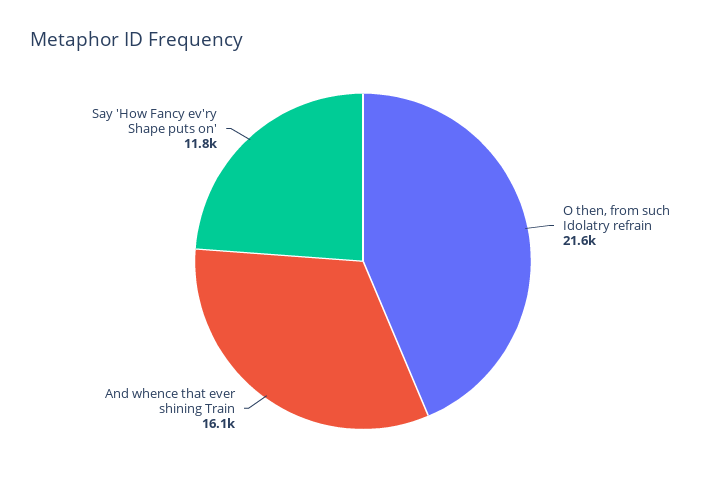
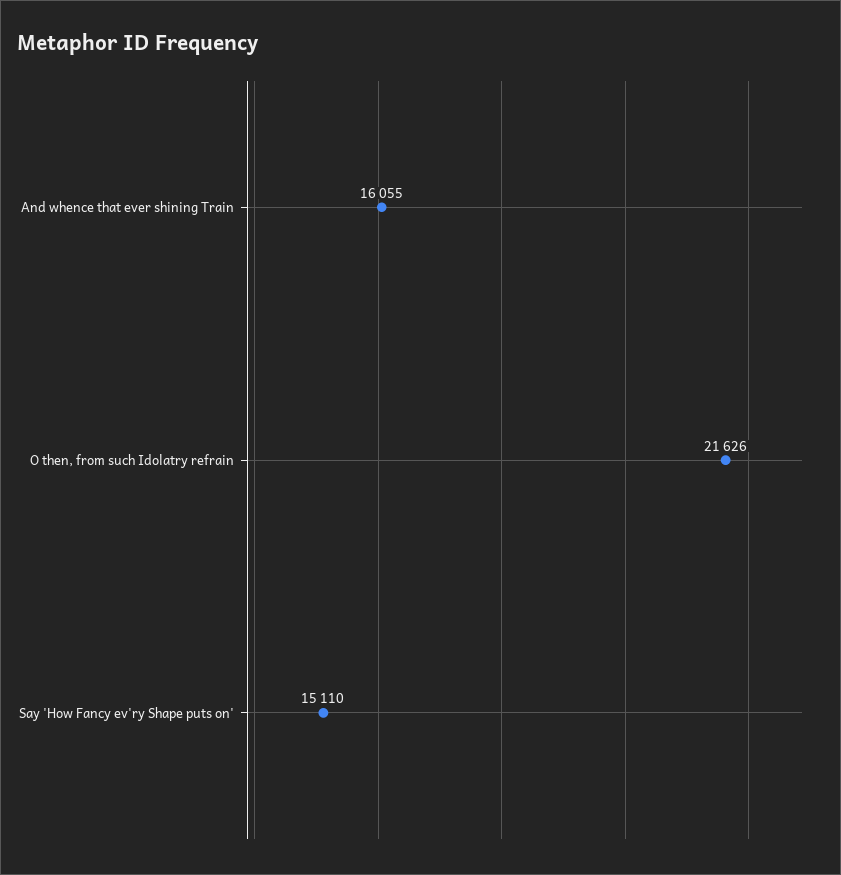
  {
    "O then, from such Idolatry refrain": 21626,
    "And whence that ever shining Train": 16055,
-   "Say 'How Fancy ev'ry Shape puts on'": 11800
+   "Say 'How Fancy ev'ry Shape puts on'": 15110
  }

